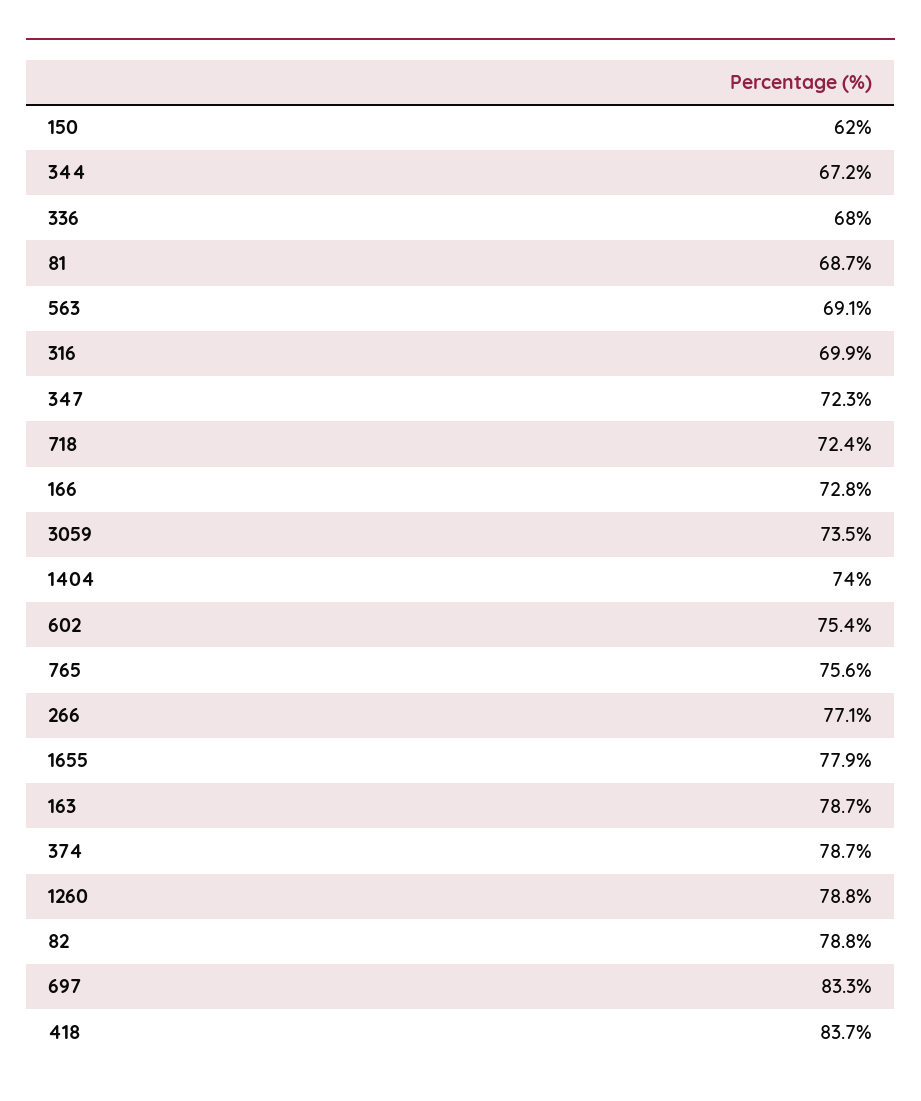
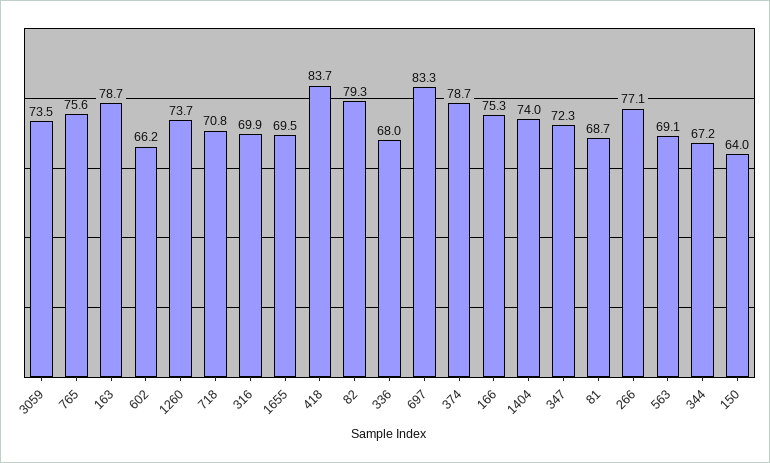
  {
-   "150": 62,
+   "150": 64,
    "344": 67.2,
    "336": 68,
    "81": 68.7,
    "563": 69.1,
    "316": 69.9,
    "347": 72.3,
-   "718": 72.4,
+   "718": 70.8,
-   "166": 72.8,
+   "166": 75.3,
    "3059": 73.5,
    "1404": 74,
-   "602": 75.4,
+   "602": 66.2,
    "765": 75.6,
    "266": 77.1,
-   "1655": 77.9,
+   "1655": 69.5,
    "163": 78.7,
    "374": 78.7,
-   "1260": 78.8,
+   "1260": 73.7,
-   "82": 78.8,
+   "82": 79.3,
    "697": 83.3,
    "418": 83.7
  }

